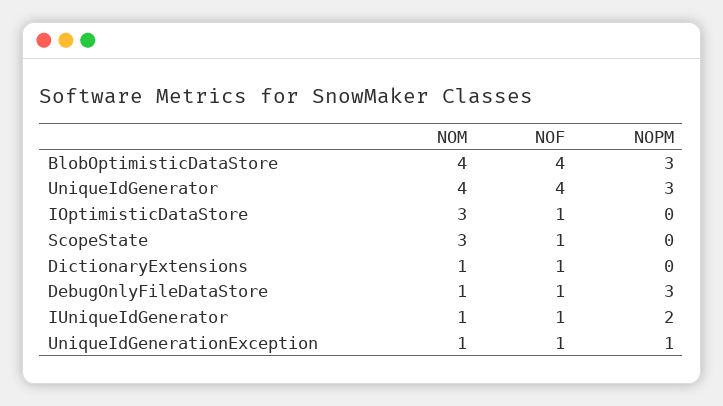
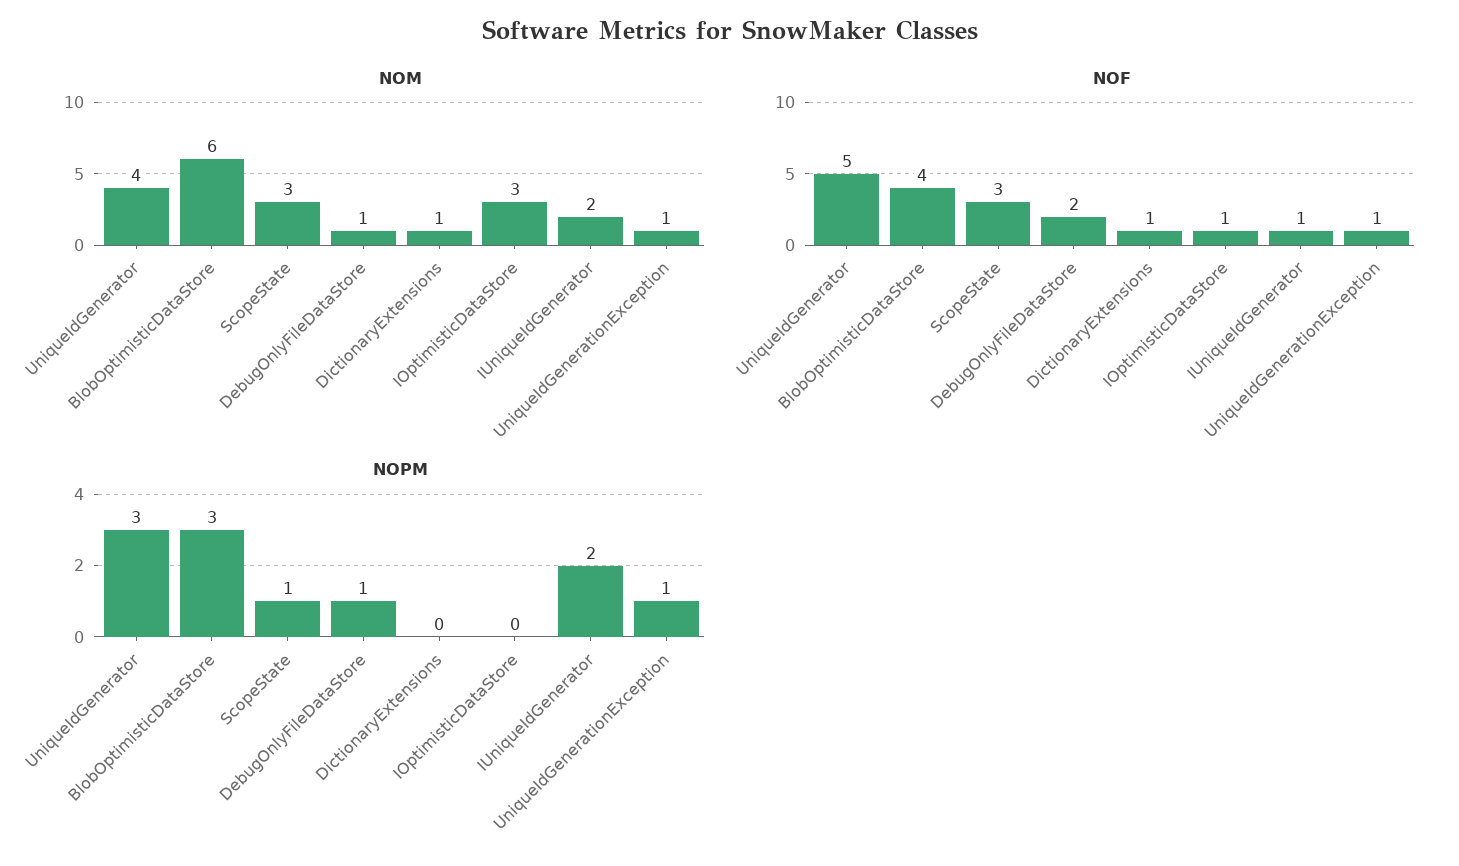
  {
    "NOM": {
-     "BlobOptimisticDataStore": 4,
+     "BlobOptimisticDataStore": 6,
      "UniqueIdGenerator": 4,
      "IOptimisticDataStore": 3,
      "ScopeState": 3,
      "DictionaryExtensions": 1,
      "DebugOnlyFileDataStore": 1,
-     "IUniqueIdGenerator": 1,
+     "IUniqueIdGenerator": 2,
      "UniqueIdGenerationException": 1
    },
    "NOF": {
      "BlobOptimisticDataStore": 4,
-     "UniqueIdGenerator": 4,
+     "UniqueIdGenerator": 5,
      "IOptimisticDataStore": 1,
-     "ScopeState": 1,
+     "ScopeState": 3,
      "DictionaryExtensions": 1,
-     "DebugOnlyFileDataStore": 1,
+     "DebugOnlyFileDataStore": 2,
      "IUniqueIdGenerator": 1,
      "UniqueIdGenerationException": 1
    },
    "NOPM": {
      "BlobOptimisticDataStore": 3,
      "UniqueIdGenerator": 3,
      "IOptimisticDataStore": 0,
-     "ScopeState": 0,
+     "ScopeState": 1,
      "DictionaryExtensions": 0,
-     "DebugOnlyFileDataStore": 3,
+     "DebugOnlyFileDataStore": 1,
      "IUniqueIdGenerator": 2,
      "UniqueIdGenerationException": 1
    }
  }

